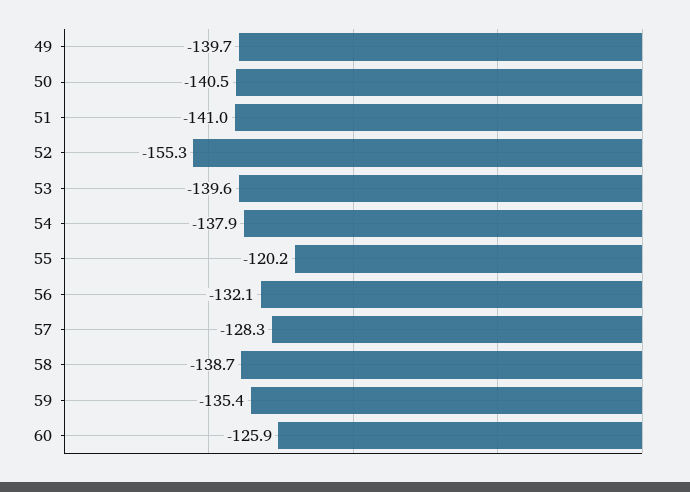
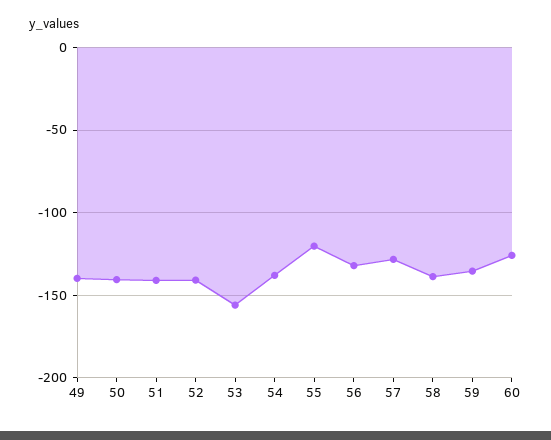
  {
    "49": -139.7,
    "50": -140.5,
    "51": -141,
-   "52": -155.3,
+   "52": -140,
-   "53": -139.6,
+   "53": -155,
    "54": -137.9,
    "55": -120.2,
    "56": -132.1,
    "57": -128.3,
    "58": -138.7,
    "59": -135.4,
    "60": -125.9
  }

